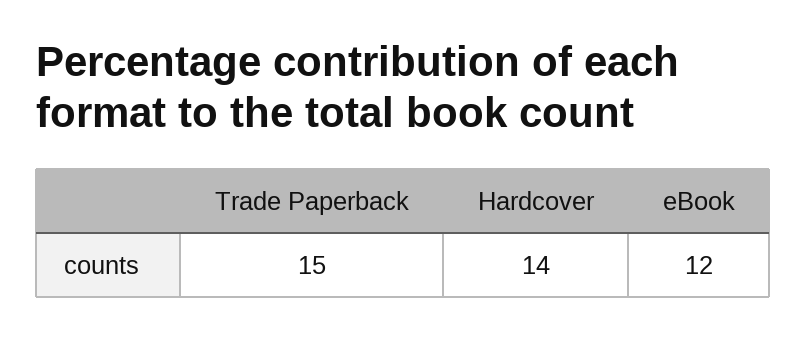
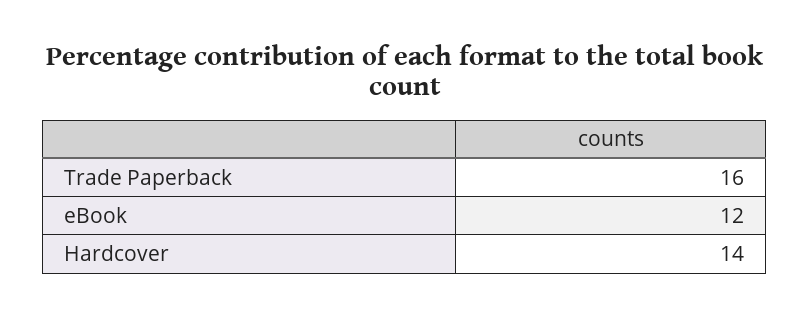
  {
-   "Trade Paperback": 15,
+   "Trade Paperback": 16,
    "Hardcover": 14,
    "eBook": 12
  }

